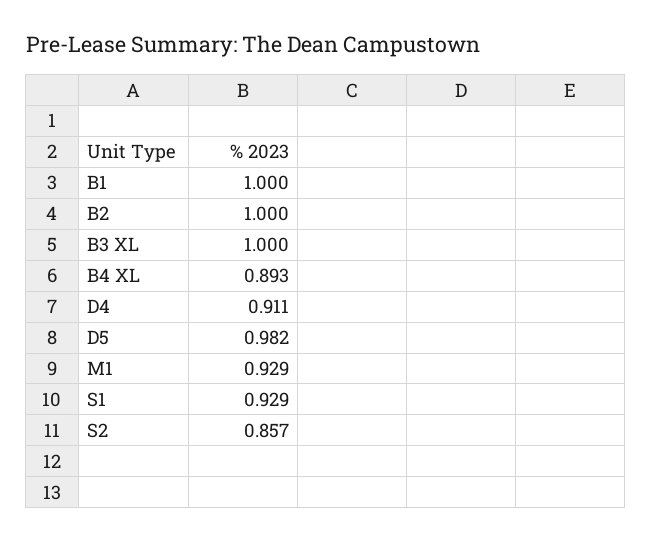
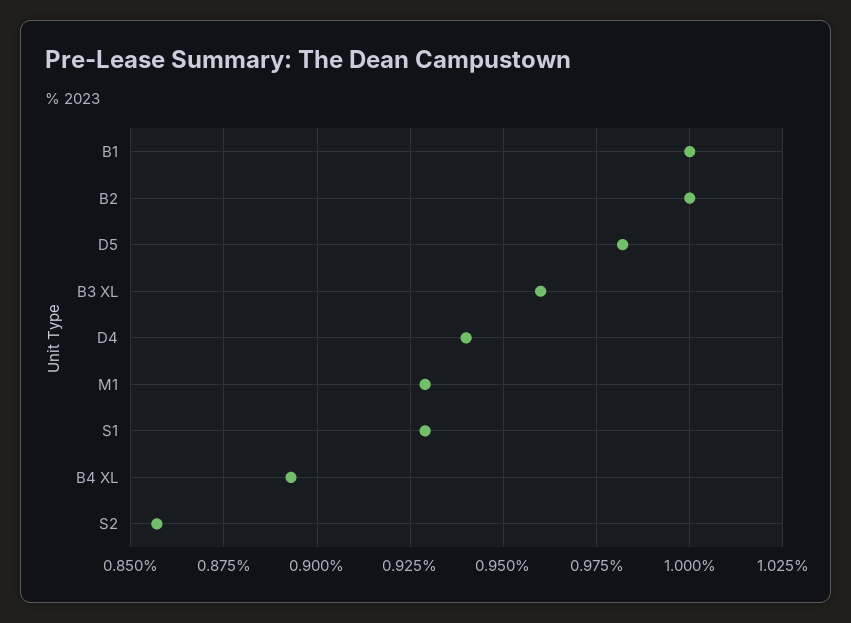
  {
    "B1": 1,
    "B2": 1,
-   "B3 XL": 1,
+   "B3 XL": 0.96,
    "B4 XL": 0.893,
-   "D4": 0.911,
+   "D4": 0.94,
    "D5": 0.982,
    "M1": 0.929,
    "S1": 0.929,
    "S2": 0.857
  }

